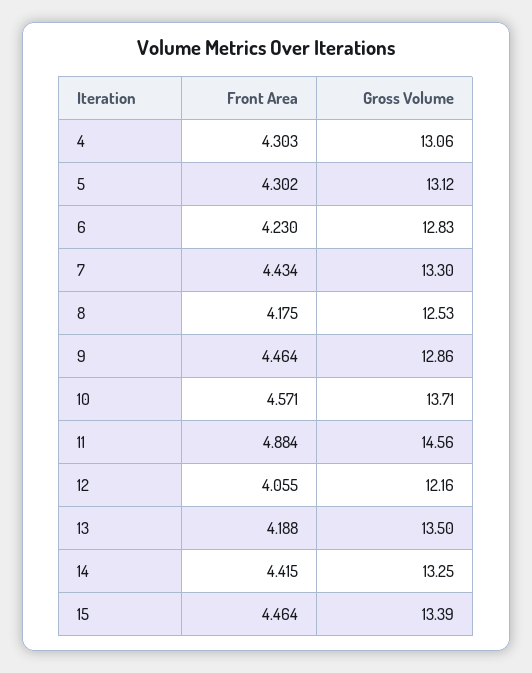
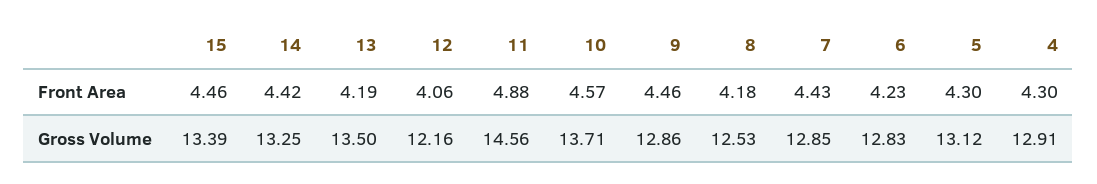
  {
    "Front Area": {
      "4": 4.303,
      "5": 4.302,
      "6": 4.23,
      "7": 4.434,
      "8": 4.175,
      "9": 4.464,
      "10": 4.571,
      "11": 4.884,
      "12": 4.055,
      "13": 4.188,
      "14": 4.415,
      "15": 4.464
    },
    "Gross Volume": {
-     "4": 13.06,
+     "4": 12.91,
      "5": 13.12,
      "6": 12.83,
-     "7": 13.3,
+     "7": 12.85,
      "8": 12.53,
      "9": 12.86,
      "10": 13.71,
      "11": 14.56,
      "12": 12.16,
      "13": 13.5,
      "14": 13.25,
      "15": 13.39
    }
  }

